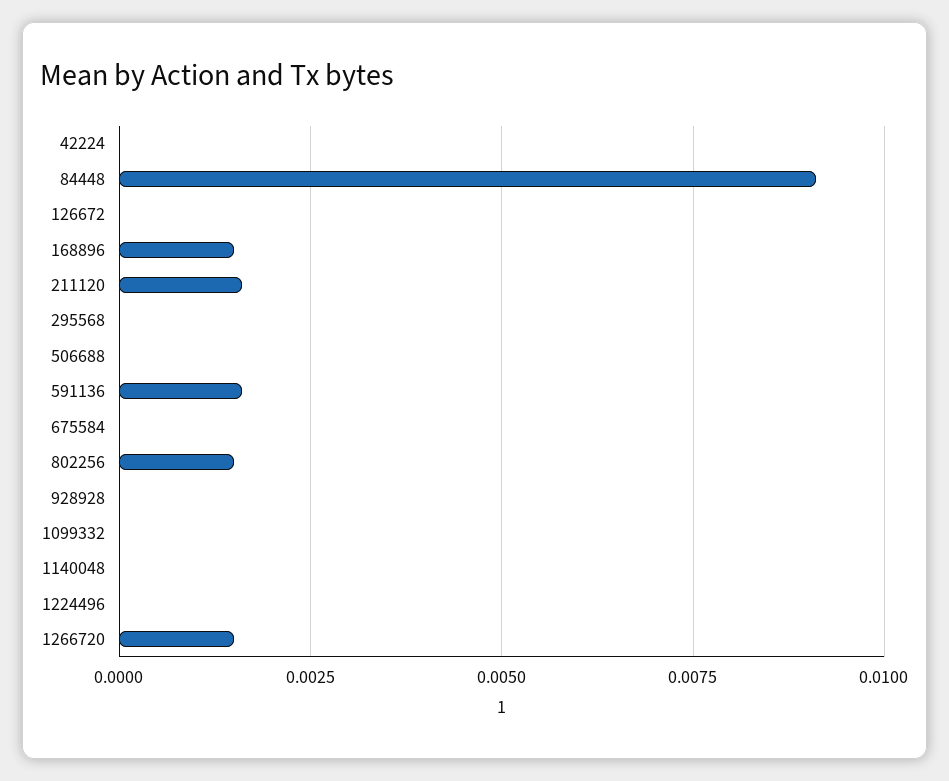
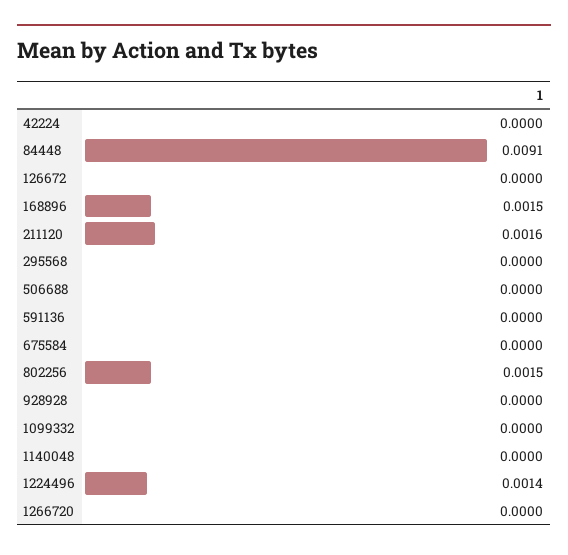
  {
    "42224": 0,
    "84448": 0.0091,
    "126672": 0,
    "168896": 0.0015,
    "211120": 0.0016,
    "295568": 0,
    "506688": 0,
-   "591136": 0.0015,
+   "591136": 0,
    "675584": 0,
    "802256": 0.0015,
    "928928": 0,
    "1099332": 0,
    "1140048": 0,
-   "1224496": 0,
+   "1224496": 0.0014,
-   "1266720": 0.0015
+   "1266720": 0
  }

